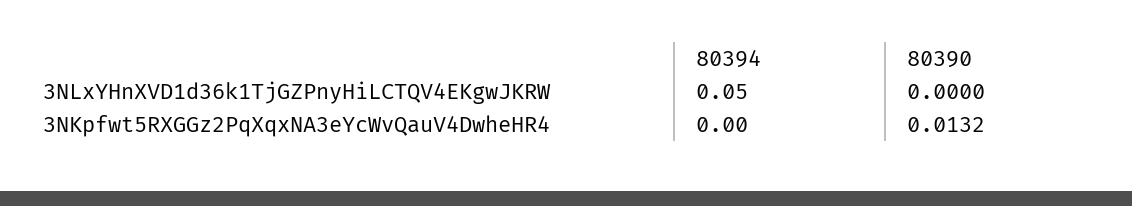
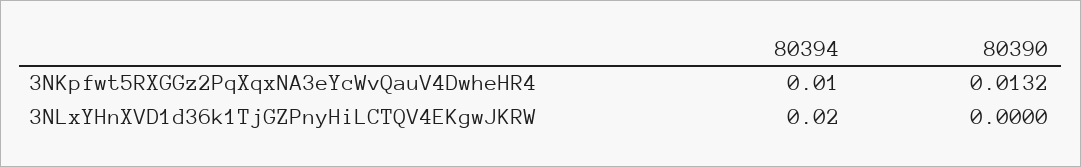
  {
    "80394": {
-     "3NLxYHnXVD1d36k1TjGZPnyHiLCTQV4EKgwJKRW": 0.05,
+     "3NLxYHnXVD1d36k1TjGZPnyHiLCTQV4EKgwJKRW": 0.02,
-     "3NKpfwt5RXGGz2PqXqxNA3eYcWvQauV4DwheHR4": 0
+     "3NKpfwt5RXGGz2PqXqxNA3eYcWvQauV4DwheHR4": 0.01
    },
    "80390": {
      "3NLxYHnXVD1d36k1TjGZPnyHiLCTQV4EKgwJKRW": 0,
      "3NKpfwt5RXGGz2PqXqxNA3eYcWvQauV4DwheHR4": 0.0132
    }
  }

